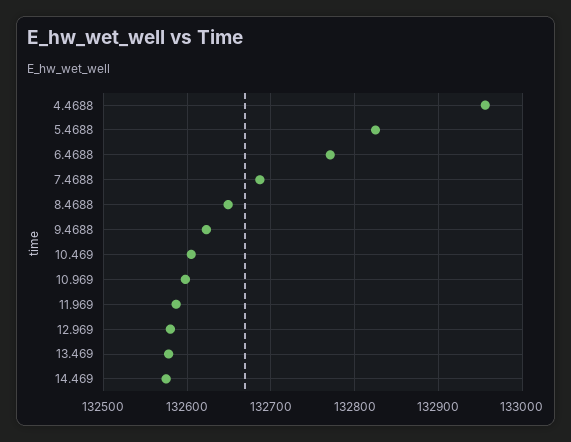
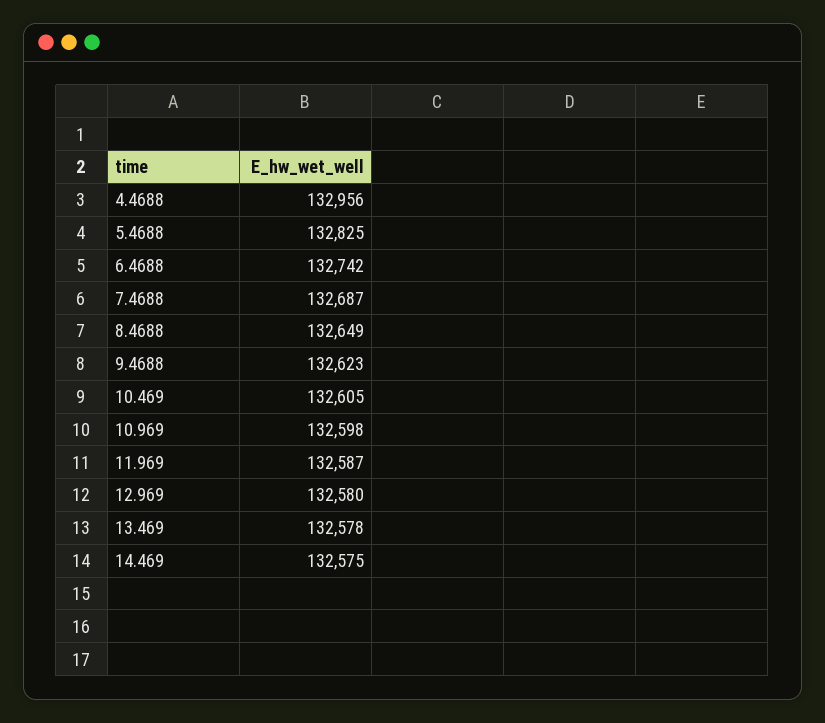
  {
    "4.4688": 132956,
    "5.4688": 132825,
-   "6.4688": 132770,
+   "6.4688": 132742,
    "7.4688": 132687,
    "8.4688": 132649,
    "9.4688": 132623,
    "10.469": 132605,
    "10.969": 132598,
    "11.969": 132587,
    "12.969": 132580,
    "13.469": 132578,
    "14.469": 132575
  }

